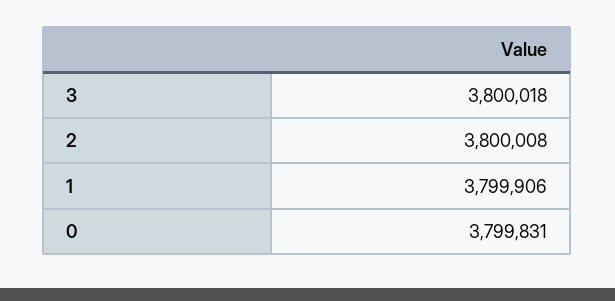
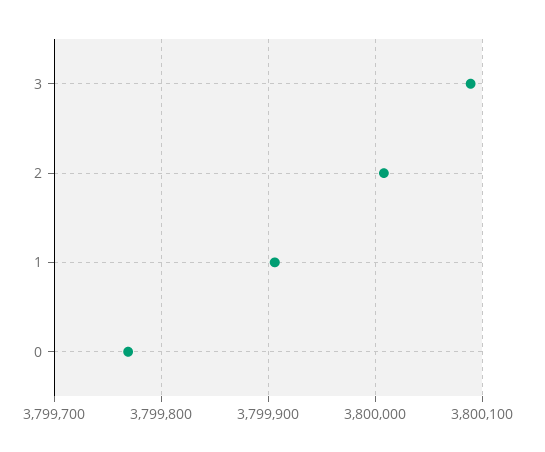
  {
-   "3": 3800018,
+   "3": 3800090,
    "2": 3800008,
    "1": 3799906,
-   "0": 3799831
+   "0": 3799770
  }

